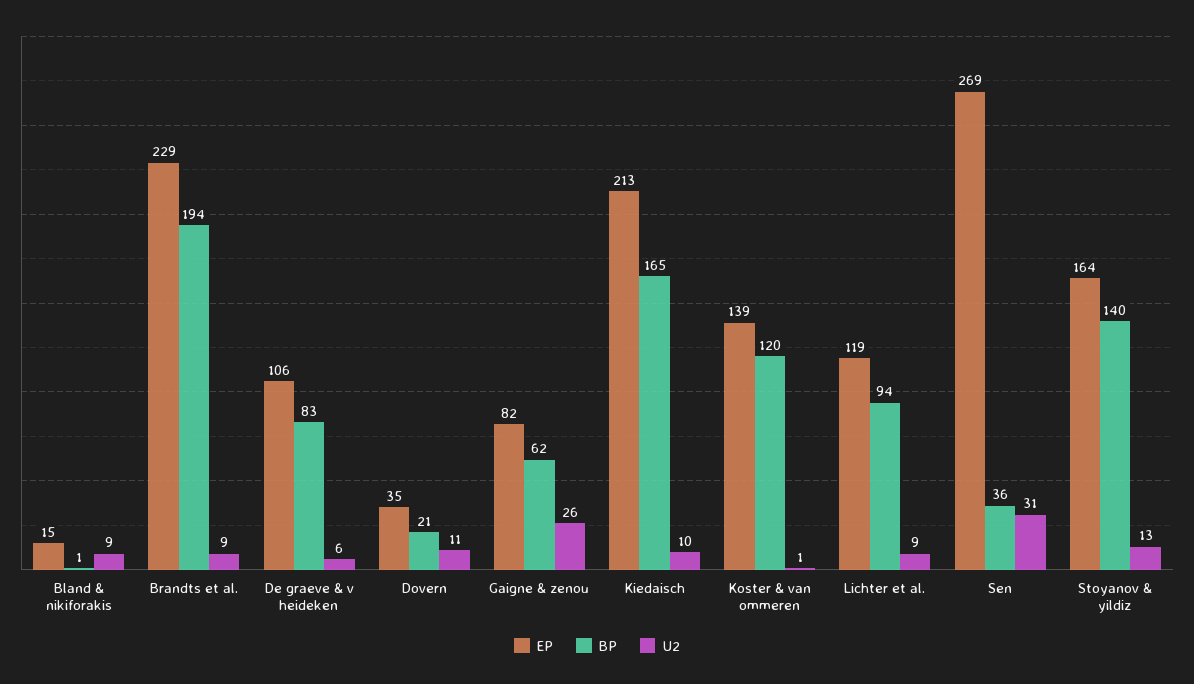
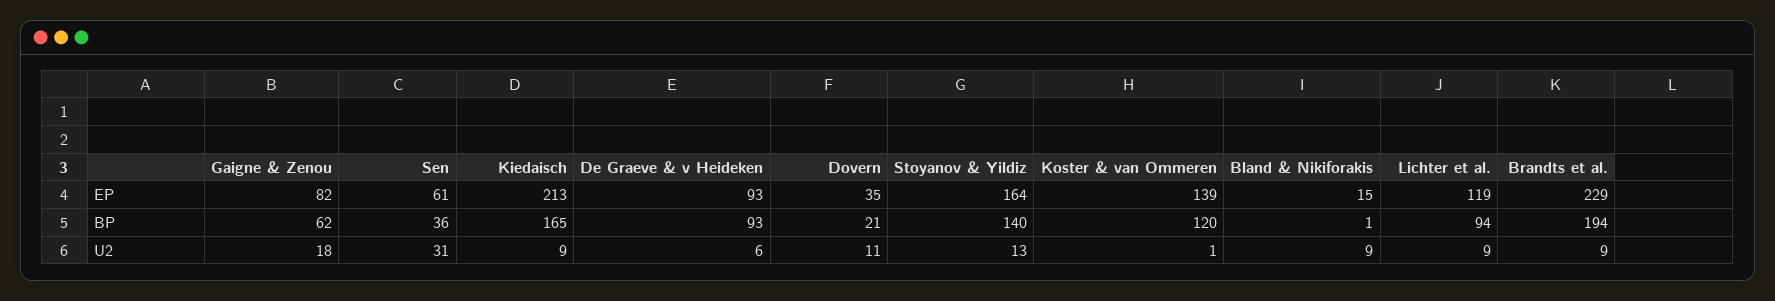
  {
    "EP": {
      "Bland & nikiforakis": 15,
      "Brandts et al.": 229,
-     "De graeve & v heideken": 106,
+     "De graeve & v heideken": 93,
      "Dovern": 35,
      "Gaigne & zenou": 82,
      "Kiedaisch": 213,
      "Koster & van ommeren": 139,
      "Lichter et al.": 119,
-     "Sen": 269,
+     "Sen": 61,
      "Stoyanov & yildiz": 164
    },
    "BP": {
      "Bland & nikiforakis": 1,
      "Brandts et al.": 194,
-     "De graeve & v heideken": 83,
+     "De graeve & v heideken": 93,
      "Dovern": 21,
      "Gaigne & zenou": 62,
      "Kiedaisch": 165,
      "Koster & van ommeren": 120,
      "Lichter et al.": 94,
      "Sen": 36,
      "Stoyanov & yildiz": 140
    },
    "U2": {
      "Bland & nikiforakis": 9,
      "Brandts et al.": 9,
      "De graeve & v heideken": 6,
      "Dovern": 11,
-     "Gaigne & zenou": 26,
+     "Gaigne & zenou": 18,
-     "Kiedaisch": 10,
+     "Kiedaisch": 9,
      "Koster & van ommeren": 1,
      "Lichter et al.": 9,
      "Sen": 31,
      "Stoyanov & yildiz": 13
    }
  }

